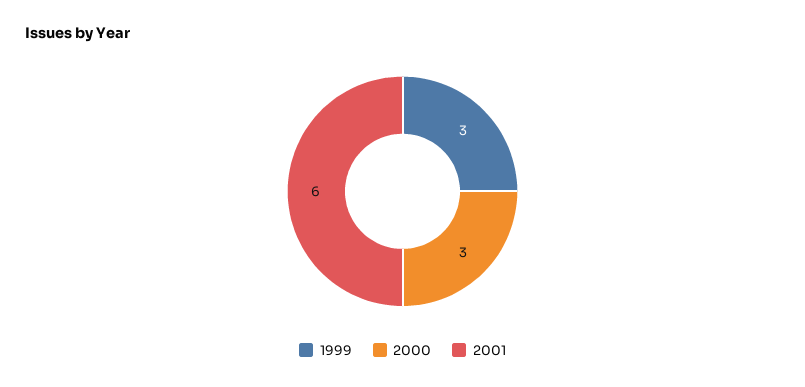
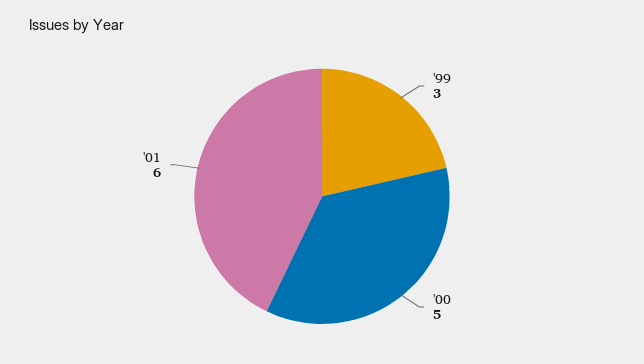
  {
    "1999": 3,
-   "2000": 3,
+   "2000": 5,
    "2001": 6
  }

